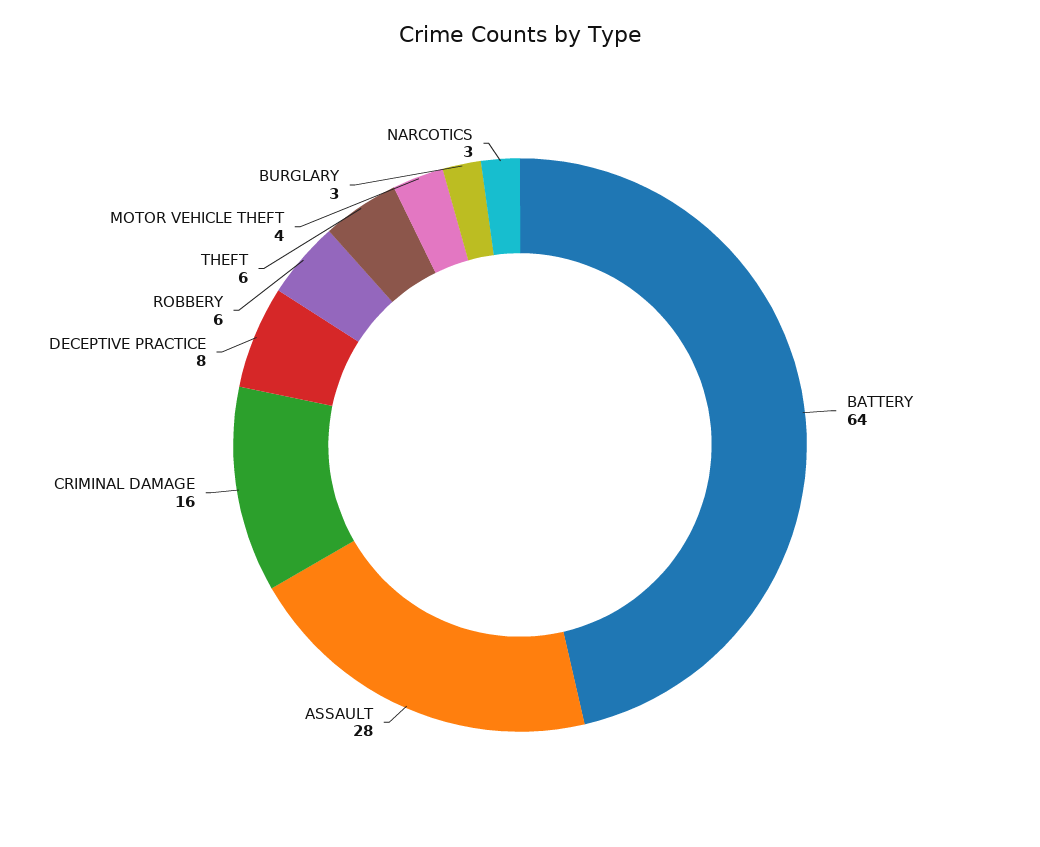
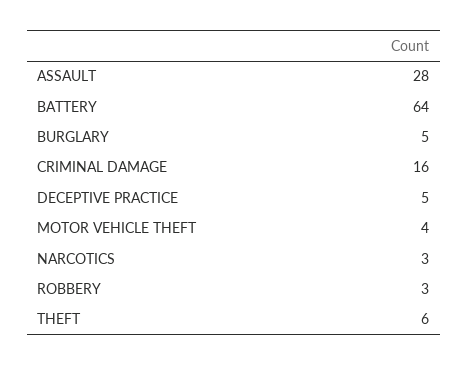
  {
    "BATTERY": 64,
    "ASSAULT": 28,
    "CRIMINAL DAMAGE": 16,
-   "DECEPTIVE PRACTICE": 8,
+   "DECEPTIVE PRACTICE": 5,
-   "ROBBERY": 6,
+   "ROBBERY": 3,
    "THEFT": 6,
    "MOTOR VEHICLE THEFT": 4,
-   "BURGLARY": 3,
+   "BURGLARY": 5,
    "NARCOTICS": 3
  }

